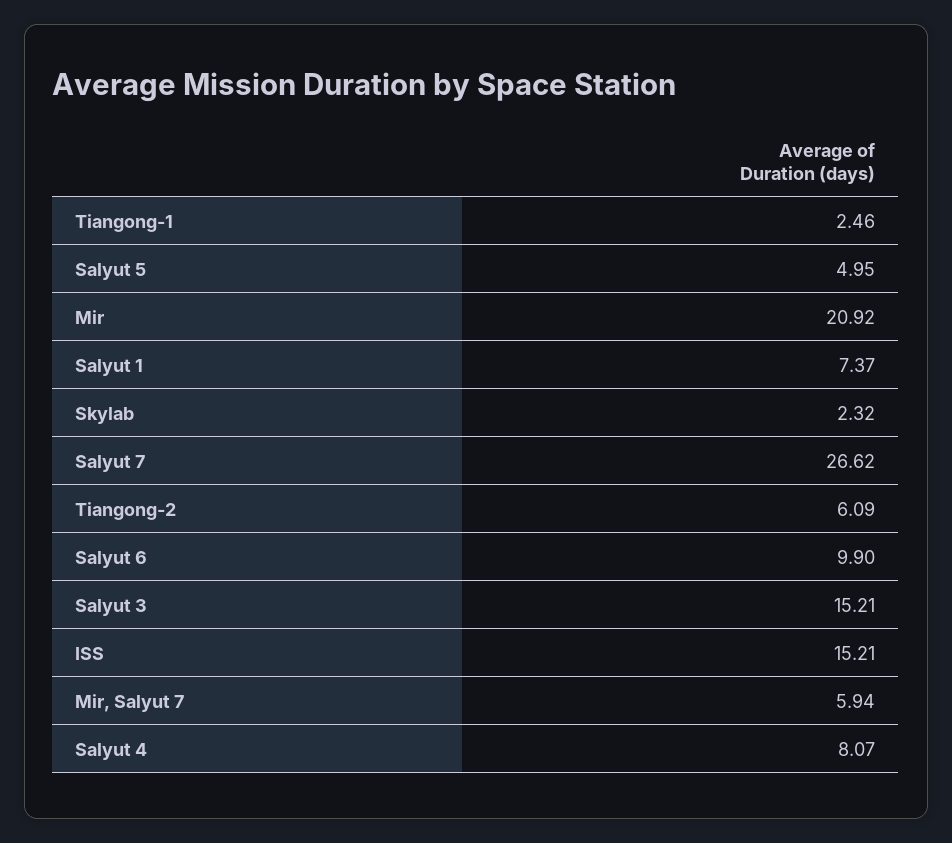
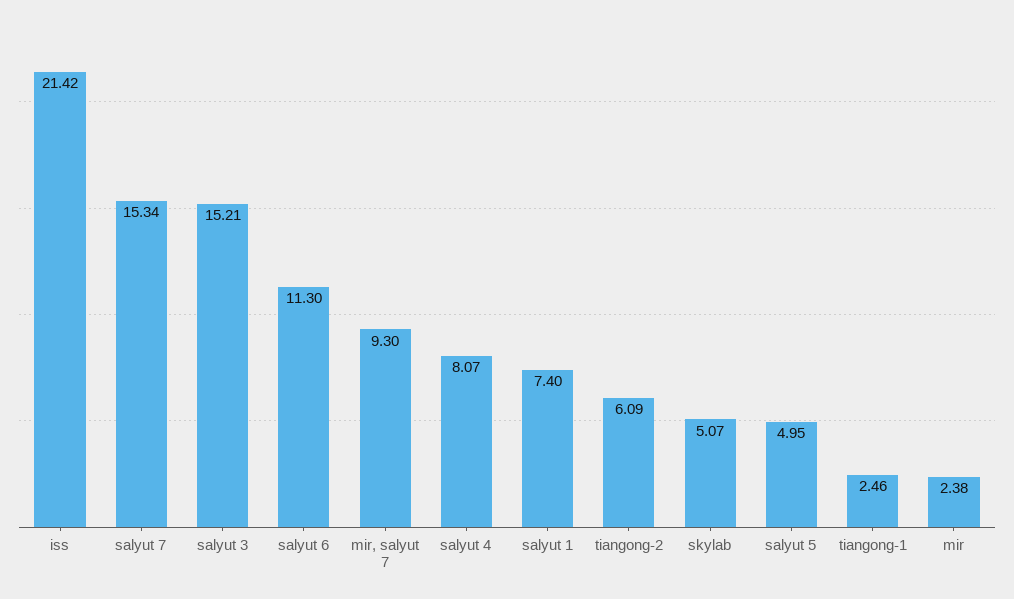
  {
    "Tiangong-1": 2.46,
    "Salyut 5": 4.95,
-   "Mir": 20.92,
+   "Mir": 2.38,
-   "Salyut 1": 7.37,
+   "Salyut 1": 7.4,
-   "Skylab": 2.32,
+   "Skylab": 5.07,
-   "Salyut 7": 26.62,
+   "Salyut 7": 15.34,
    "Tiangong-2": 6.09,
-   "Salyut 6": 9.9,
+   "Salyut 6": 11.3,
    "Salyut 3": 15.21,
-   "ISS": 15.21,
+   "ISS": 21.42,
-   "Mir, Salyut 7": 5.94,
+   "Mir, Salyut 7": 9.3,
    "Salyut 4": 8.07
  }

